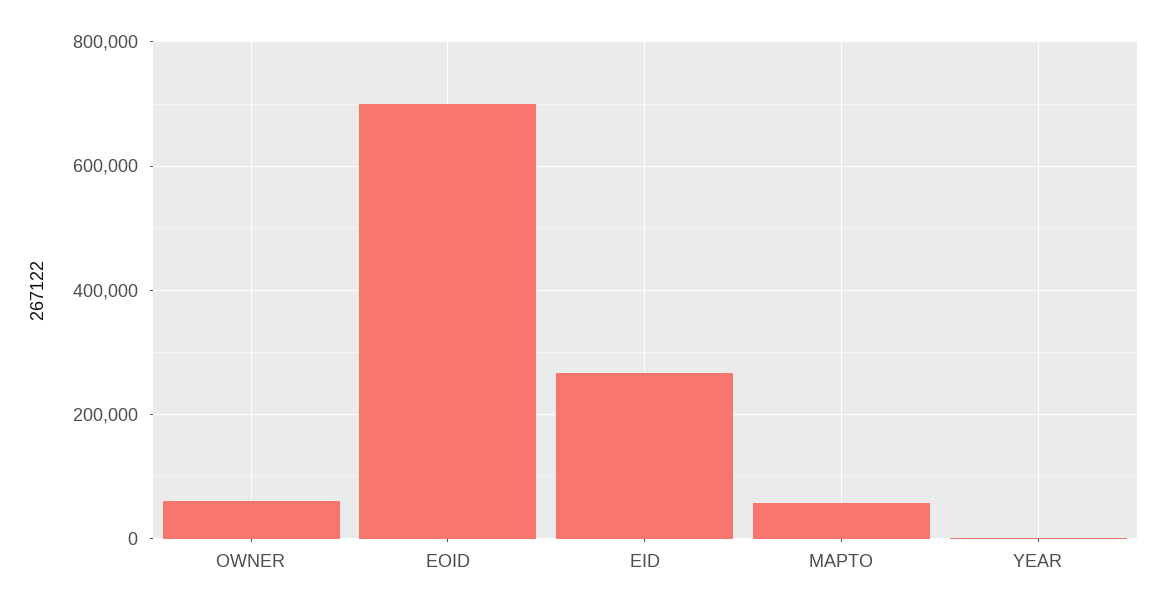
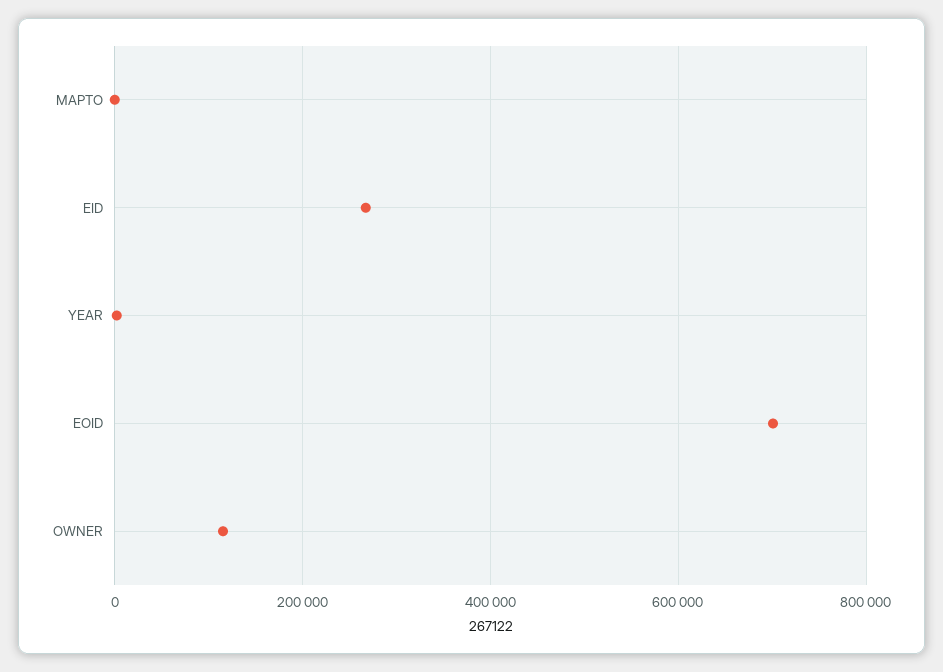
  {
-   "OWNER": 60000,
+   "OWNER": 120000,
    "EOID": 700000,
    "EID": 260000,
-   "MAPTO": 60000,
+   "MAPTO": 0,
    "YEAR": 0
  }

